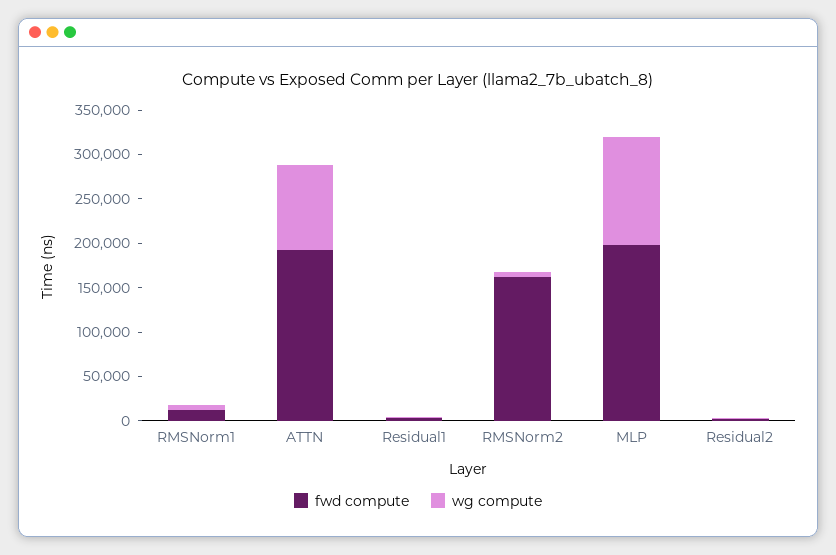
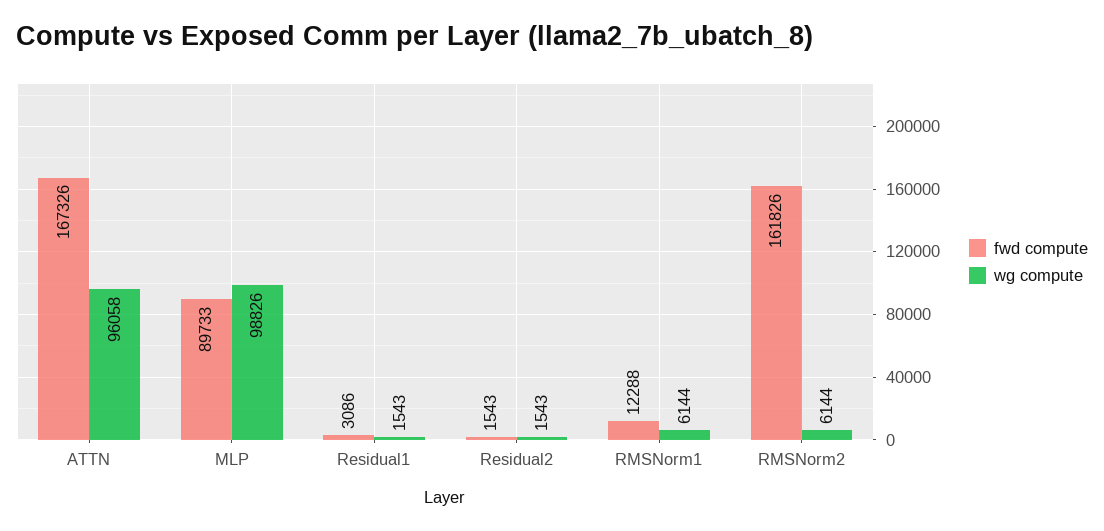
  {
    "fwd compute": {
      "RMSNorm1": 12288,
-     "ATTN": 190000,
+     "ATTN": 167326,
      "Residual1": 3086,
      "RMSNorm2": 161826,
-     "MLP": 200000,
+     "MLP": 89733,
      "Residual2": 1543
    },
    "wg compute": {
      "RMSNorm1": 6144,
      "ATTN": 96058,
      "Residual1": 1543,
      "RMSNorm2": 6144,
-     "MLP": 120000,
+     "MLP": 98826,
      "Residual2": 1543
    }
  }

